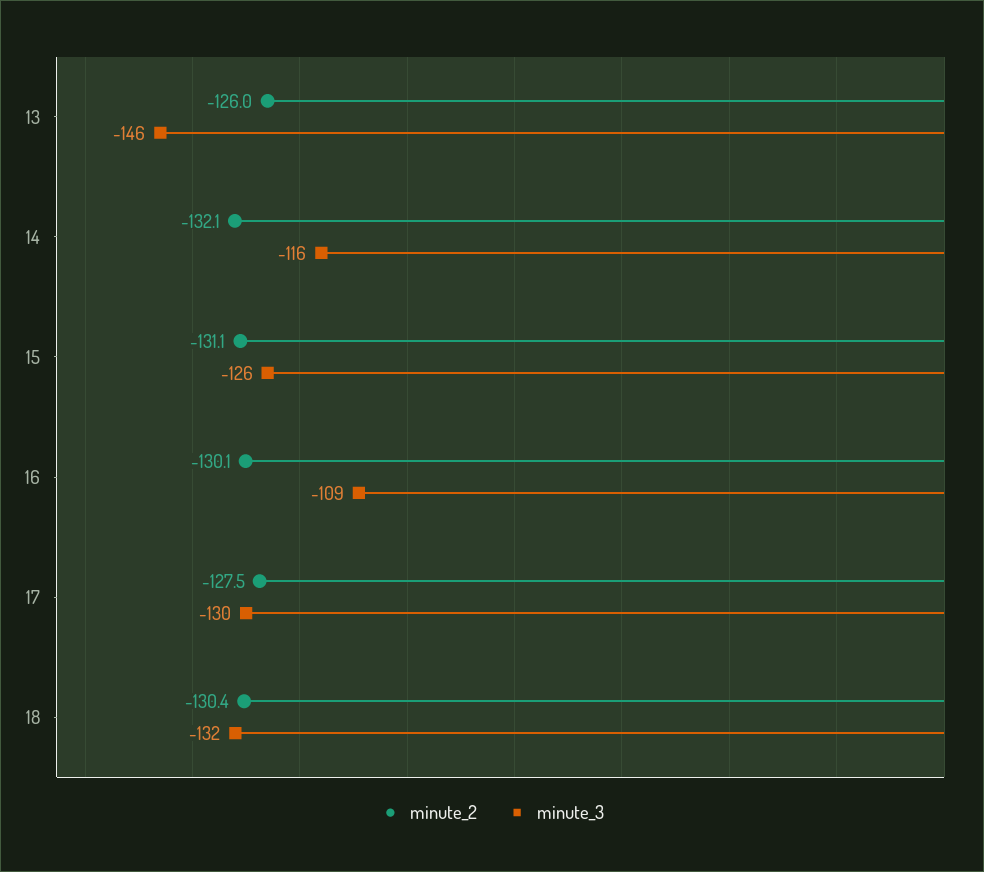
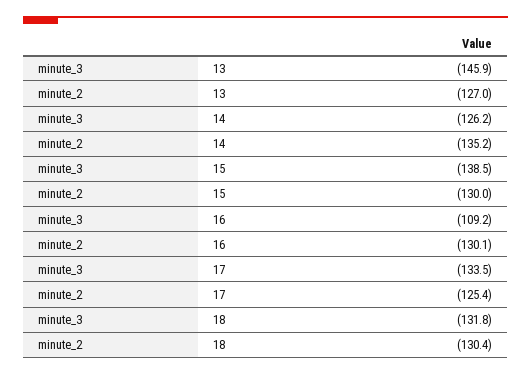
  {
    "minute_2": {
-     "13": -126,
+     "13": -127,
-     "14": -132.1,
+     "14": -135.2,
-     "15": -131.1,
+     "15": -130,
      "16": -130.1,
-     "17": -127.5,
+     "17": -125.4,
      "18": -130.4
    },
    "minute_3": {
      "13": -145.9,
-     "14": -116,
+     "14": -126.2,
-     "15": -126,
+     "15": -138.5,
      "16": -109.2,
-     "17": -130,
+     "17": -133.5,
      "18": -131.8
    }
  }

